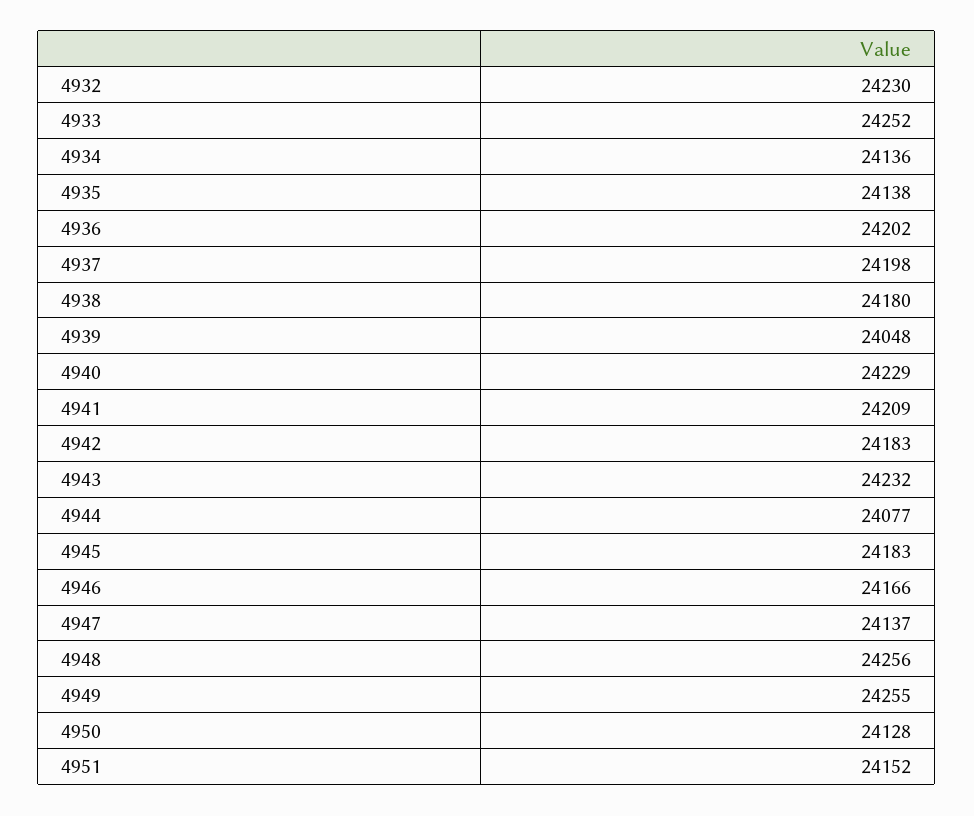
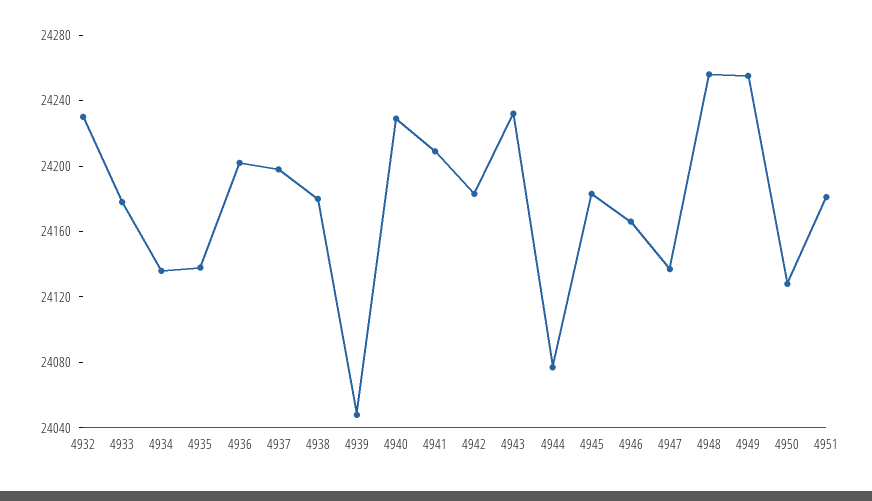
  {
    "4932": 24230,
-   "4933": 24252,
+   "4933": 24180,
    "4934": 24136,
    "4935": 24138,
    "4936": 24202,
    "4937": 24198,
    "4938": 24180,
    "4939": 24048,
    "4940": 24229,
    "4941": 24209,
    "4942": 24183,
    "4943": 24232,
    "4944": 24077,
    "4945": 24183,
    "4946": 24166,
    "4947": 24137,
    "4948": 24256,
    "4949": 24255,
    "4950": 24128,
-   "4951": 24152
+   "4951": 24180
  }

